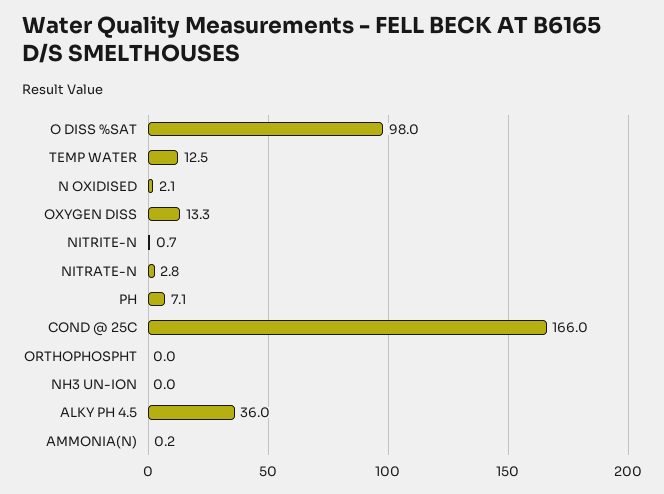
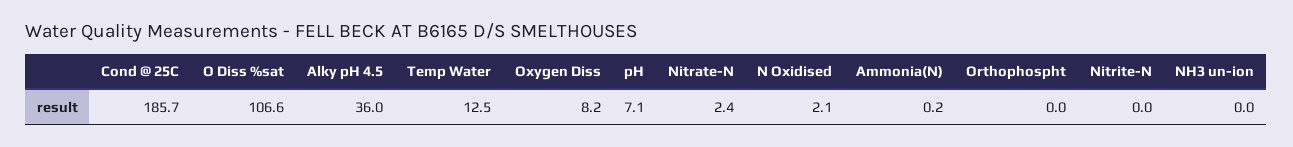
  {
-   "O DISS %SAT": 98,
+   "O DISS %SAT": 106.6,
    "TEMP WATER": 12.5,
    "N OXIDISED": 2.1,
-   "OXYGEN DISS": 13.3,
+   "OXYGEN DISS": 8.2,
-   "NITRITE-N": 0.7,
+   "NITRITE-N": 0,
-   "NITRATE-N": 2.8,
+   "NITRATE-N": 2.4,
    "PH": 7.1,
-   "COND @ 25C": 166,
+   "COND @ 25C": 185.7,
    "ORTHOPHOSPHT": 0,
    "NH3 UN-ION": 0,
    "ALKY PH 4.5": 36,
    "AMMONIA(N)": 0.2
  }

